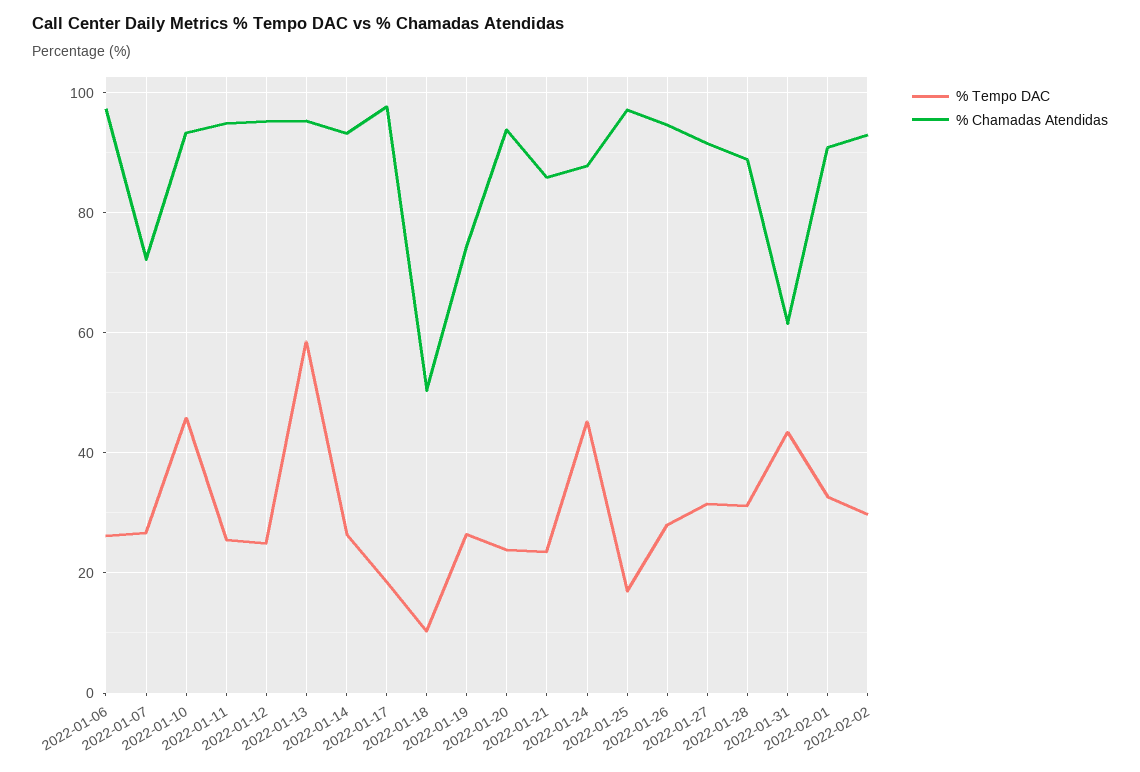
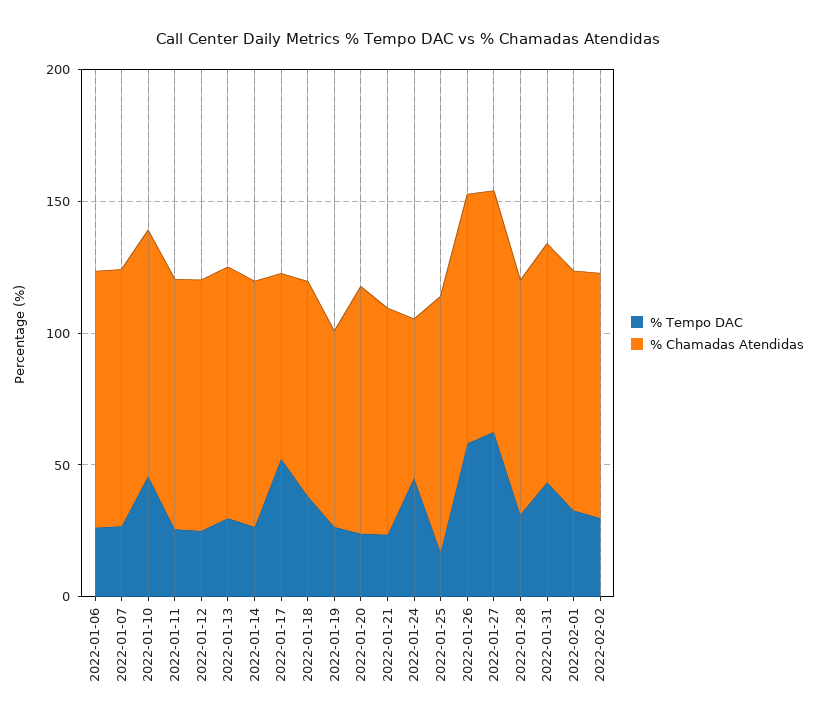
  {
    "% Tempo DAC": {
      "2022-01-06": 26,
      "2022-01-07": 26,
      "2022-01-10": 46,
      "2022-01-11": 26,
      "2022-01-12": 24,
-     "2022-01-13": 58,
+     "2022-01-13": 30,
      "2022-01-14": 26,
-     "2022-01-17": 18,
+     "2022-01-17": 50,
-     "2022-01-18": 10,
+     "2022-01-18": 40,
      "2022-01-19": 26,
      "2022-01-20": 24,
      "2022-01-21": 24,
      "2022-01-24": 46,
      "2022-01-25": 16,
-     "2022-01-26": 28,
+     "2022-01-26": 60,
-     "2022-01-27": 32,
+     "2022-01-27": 60,
      "2022-01-28": 32,
      "2022-01-31": 44,
      "2022-02-01": 32,
      "2022-02-02": 30
    },
    "% Chamadas Atendidas": {
      "2022-01-06": 98,
-     "2022-01-07": 72,
+     "2022-01-07": 100,
      "2022-01-10": 94,
      "2022-01-11": 94,
      "2022-01-12": 96,
      "2022-01-13": 96,
      "2022-01-14": 94,
-     "2022-01-17": 98,
+     "2022-01-17": 70,
-     "2022-01-18": 50,
+     "2022-01-18": 80,
      "2022-01-19": 74,
      "2022-01-20": 94,
      "2022-01-21": 86,
-     "2022-01-24": 88,
+     "2022-01-24": 60,
      "2022-01-25": 98,
      "2022-01-26": 94,
      "2022-01-27": 92,
      "2022-01-28": 88,
-     "2022-01-31": 62,
+     "2022-01-31": 90,
      "2022-02-01": 90,
      "2022-02-02": 92
    }
  }

